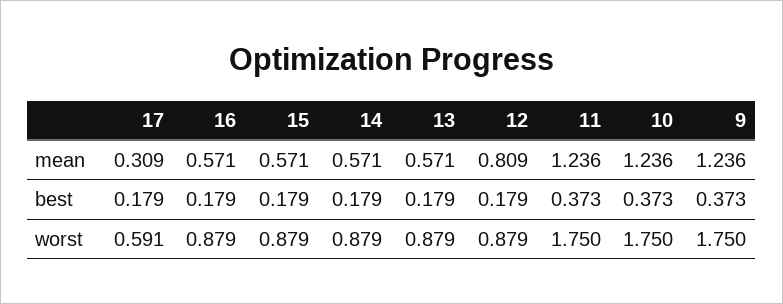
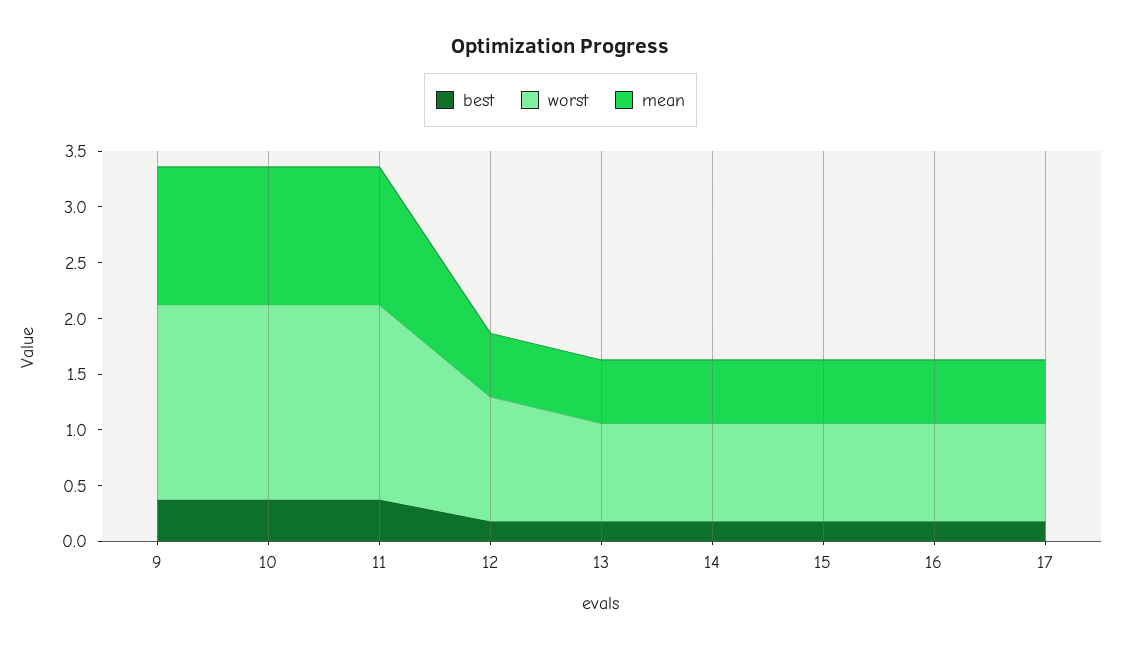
  {
    "mean": {
-     "17": 0.309,
+     "17": 0.6,
      "16": 0.571,
      "15": 0.571,
      "14": 0.571,
      "13": 0.571,
-     "12": 0.809,
+     "12": 0.6,
      "11": 1.236,
      "10": 1.236,
      "9": 1.236
    },
    "best": {
      "17": 0.179,
      "16": 0.179,
      "15": 0.179,
      "14": 0.179,
      "13": 0.179,
      "12": 0.179,
      "11": 0.373,
      "10": 0.373,
      "9": 0.373
    },
    "worst": {
-     "17": 0.591,
+     "17": 0.9,
      "16": 0.879,
      "15": 0.879,
      "14": 0.879,
      "13": 0.879,
-     "12": 0.879,
+     "12": 1.1,
      "11": 1.75,
      "10": 1.75,
      "9": 1.75
    }
  }

